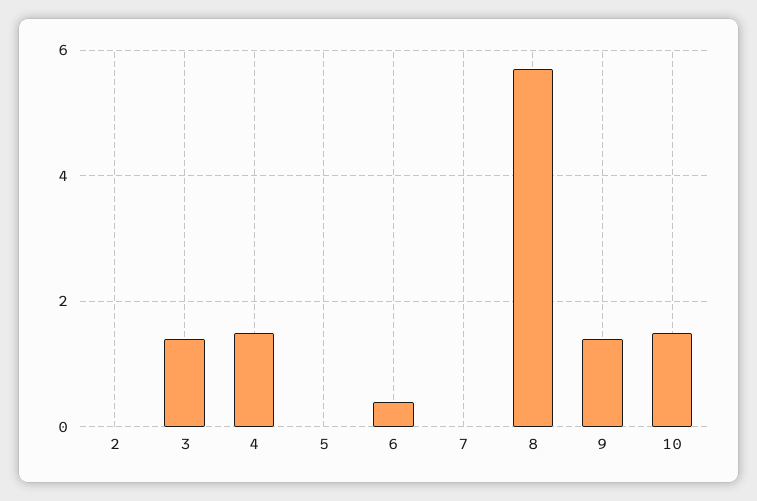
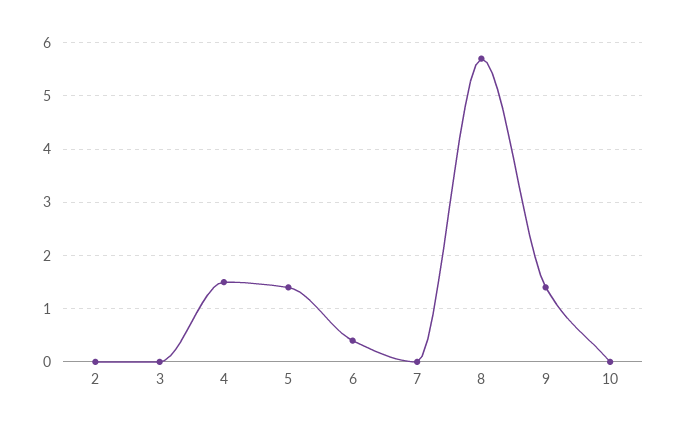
  {
    "2": 0,
-   "3": 1.5,
+   "3": 0,
    "4": 1.5,
-   "5": 0,
+   "5": 1.5,
    "6": 0.5,
    "7": 0,
    "8": 5.5,
    "9": 1.5,
-   "10": 1.5
+   "10": 0
  }

